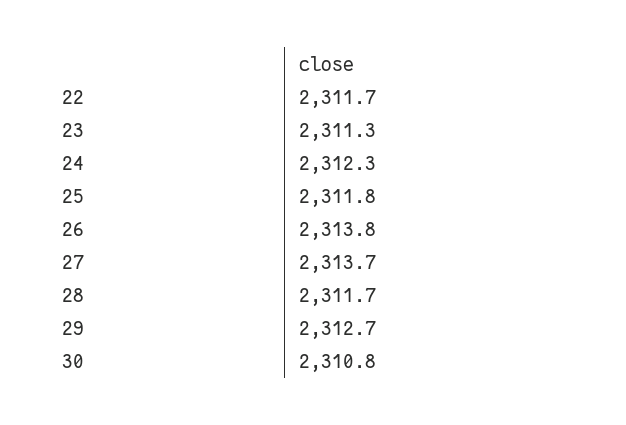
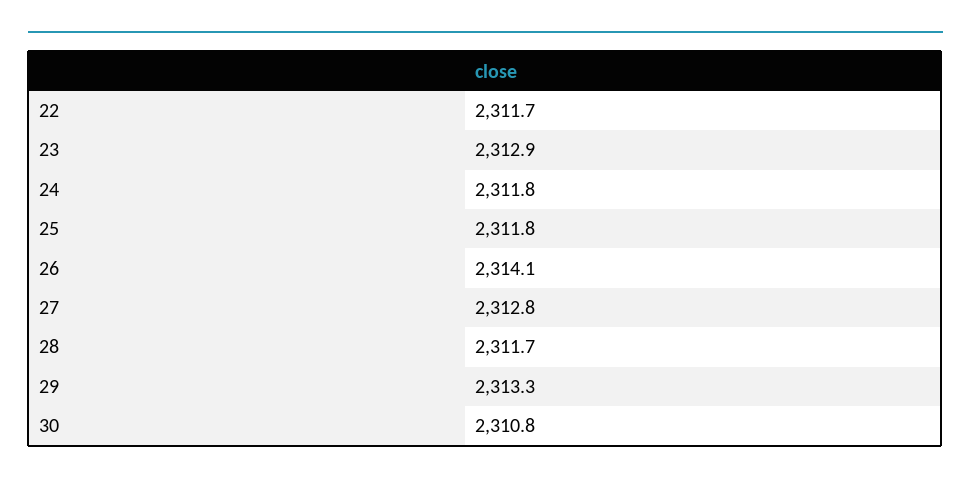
  {
    "22": 2311.7,
-   "23": 2311.3,
+   "23": 2312.9,
-   "24": 2312.3,
+   "24": 2311.8,
    "25": 2311.8,
-   "26": 2313.8,
+   "26": 2314.1,
-   "27": 2313.7,
+   "27": 2312.8,
    "28": 2311.7,
-   "29": 2312.7,
+   "29": 2313.3,
    "30": 2310.8
  }

